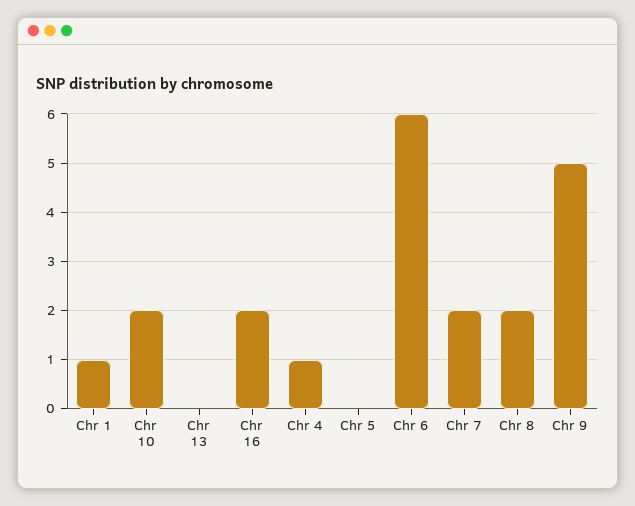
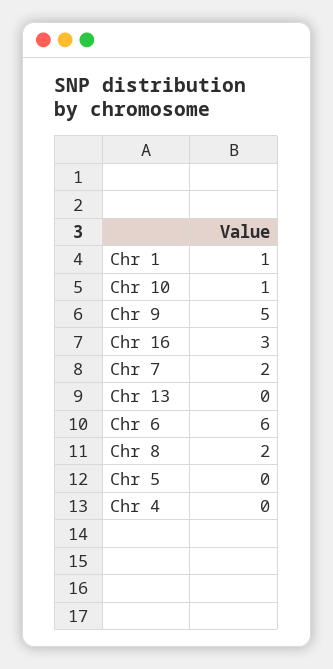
  {
    "Chr 1": 1,
-   "Chr 10": 2,
+   "Chr 10": 1,
    "Chr 13": 0,
-   "Chr 16": 2,
+   "Chr 16": 3,
-   "Chr 4": 1,
+   "Chr 4": 0,
    "Chr 5": 0,
    "Chr 6": 6,
    "Chr 7": 2,
    "Chr 8": 2,
    "Chr 9": 5
  }

